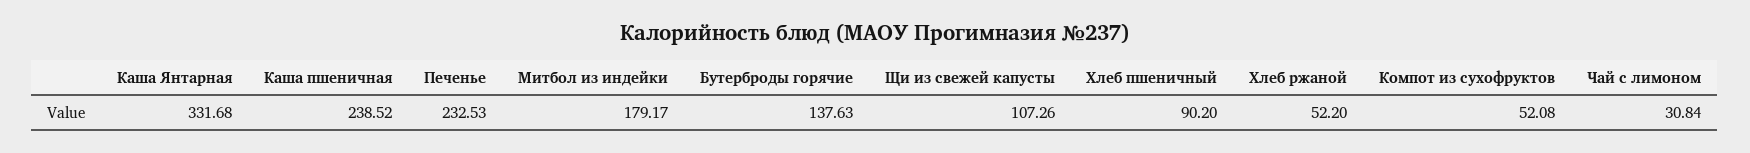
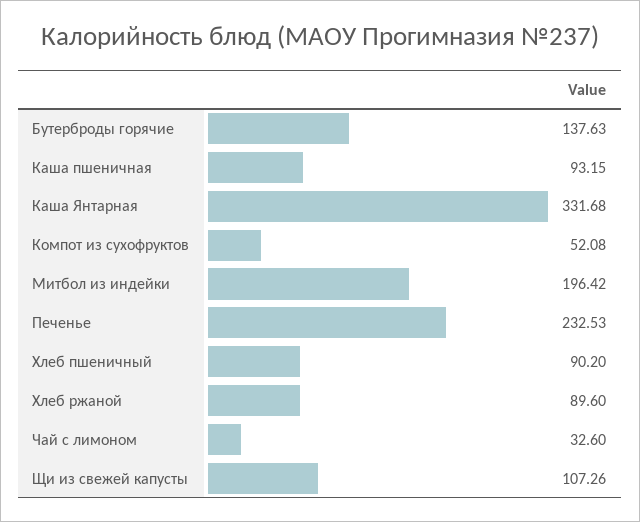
  {
    "Каша Янтарная": 331.68,
-   "Каша пшеничная": 238.52,
+   "Каша пшеничная": 93.15,
    "Печенье": 232.53,
-   "Митбол из индейки": 179.17,
+   "Митбол из индейки": 196.42,
    "Бутерброды горячие": 137.63,
    "Щи из свежей капусты": 107.26,
    "Хлеб пшеничный": 90.2,
-   "Хлеб ржаной": 52.2,
+   "Хлеб ржаной": 89.6,
    "Компот из сухофруктов": 52.08,
-   "Чай с лимоном": 30.84
+   "Чай с лимоном": 32.6
  }

